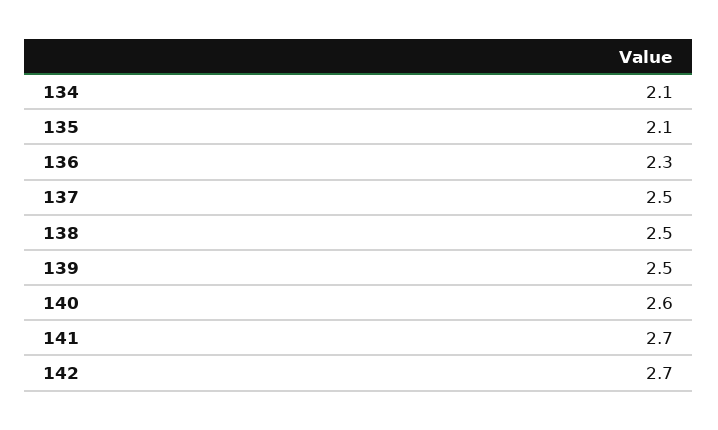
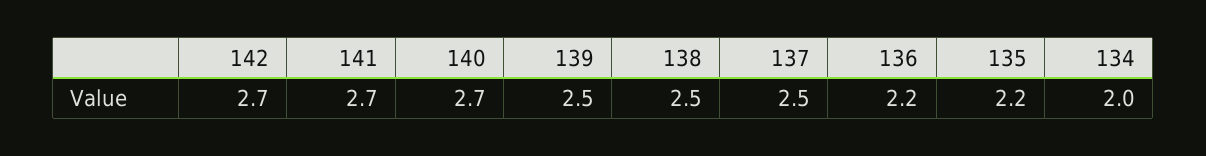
  {
-   "134": 2.1,
+   "134": 2,
-   "135": 2.1,
+   "135": 2.2,
-   "136": 2.3,
+   "136": 2.2,
    "137": 2.5,
    "138": 2.5,
    "139": 2.5,
-   "140": 2.6,
+   "140": 2.7,
    "141": 2.7,
    "142": 2.7
  }

